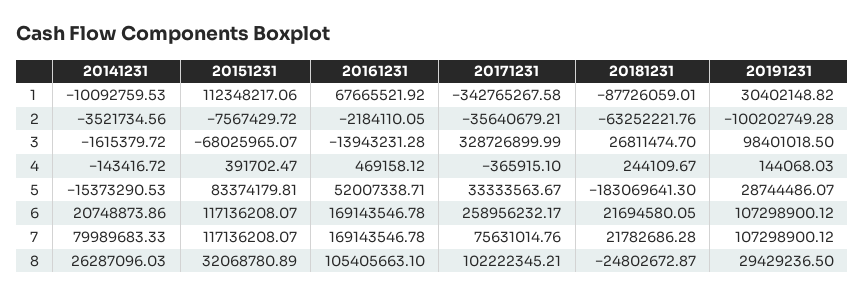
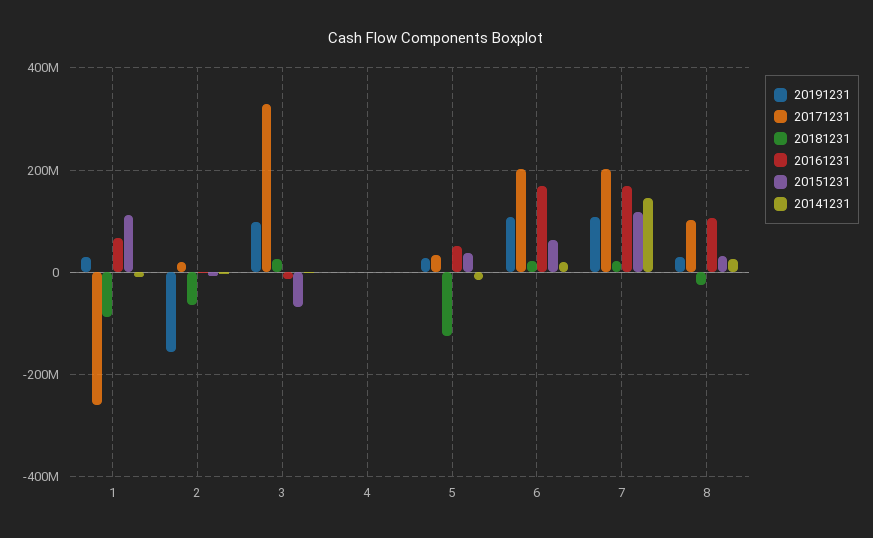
  {
    "20141231": {
      "1": -10092759.53,
      "2": -3521734.56,
      "3": -1615379.72,
      "4": -143416.72,
      "5": -15373290.53,
      "6": 20748873.86,
-     "7": 79989683.33,
+     "7": 140000000,
      "8": 26287096.03
    },
    "20151231": {
      "1": 112348217.06,
      "2": -7567429.72,
      "3": -68025965.07,
      "4": 391702.47,
-     "5": 83374179.81,
+     "5": 40000000,
-     "6": 117136208.07,
+     "6": 60000000,
      "7": 117136208.07,
      "8": 32068780.89
    },
    "20161231": {
      "1": 67665521.92,
      "2": -2184110.05,
      "3": -13943231.28,
      "4": 469158.12,
      "5": 52007338.71,
      "6": 169143546.78,
      "7": 169143546.78,
      "8": 105405663.1
    },
    "20171231": {
-     "1": -342765267.58,
+     "1": -260000000,
-     "2": -35640679.21,
+     "2": 20000000,
      "3": 328726899.99,
      "4": -365915.1,
      "5": 33333563.67,
-     "6": 258956232.17,
+     "6": 200000000,
-     "7": 75631014.76,
+     "7": 200000000,
      "8": 102222345.21
    },
    "20181231": {
      "1": -87726059.01,
      "2": -63252221.76,
      "3": 26811474.7,
      "4": 244109.67,
-     "5": -183069641.3,
+     "5": -120000000,
      "6": 21694580.05,
      "7": 21782686.28,
      "8": -24802672.87
    },
    "20191231": {
      "1": 30402148.82,
-     "2": -100202749.28,
+     "2": -160000000,
      "3": 98401018.5,
      "4": 144068.03,
      "5": 28744486.07,
      "6": 107298900.12,
      "7": 107298900.12,
      "8": 29429236.5
    }
  }

